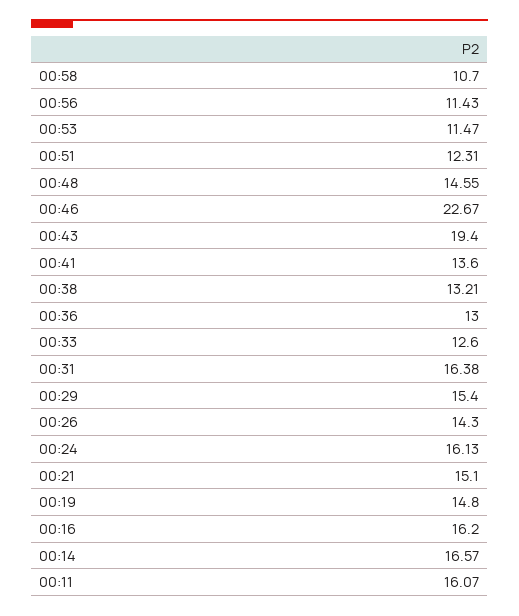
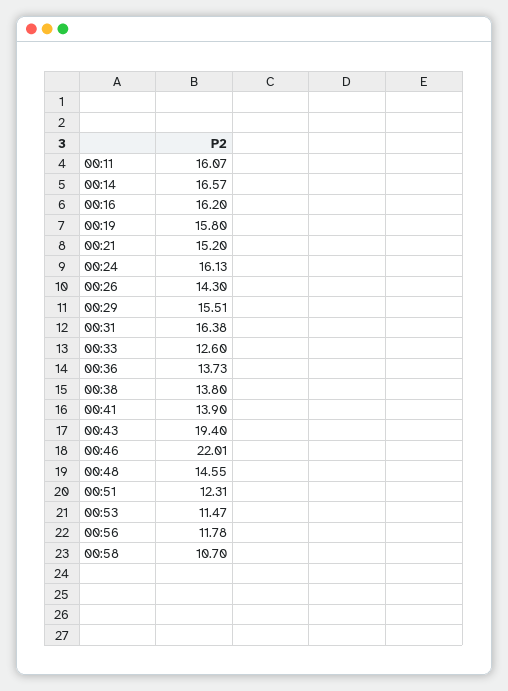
  {
    "00:58": 10.7,
-   "00:56": 11.43,
+   "00:56": 11.78,
    "00:53": 11.47,
    "00:51": 12.31,
    "00:48": 14.55,
-   "00:46": 22.67,
+   "00:46": 22.01,
    "00:43": 19.4,
-   "00:41": 13.6,
+   "00:41": 13.9,
-   "00:38": 13.21,
+   "00:38": 13.8,
-   "00:36": 13,
+   "00:36": 13.73,
    "00:33": 12.6,
    "00:31": 16.38,
-   "00:29": 15.4,
+   "00:29": 15.51,
    "00:26": 14.3,
    "00:24": 16.13,
-   "00:21": 15.1,
+   "00:21": 15.2,
-   "00:19": 14.8,
+   "00:19": 15.8,
    "00:16": 16.2,
    "00:14": 16.57,
    "00:11": 16.07
  }

